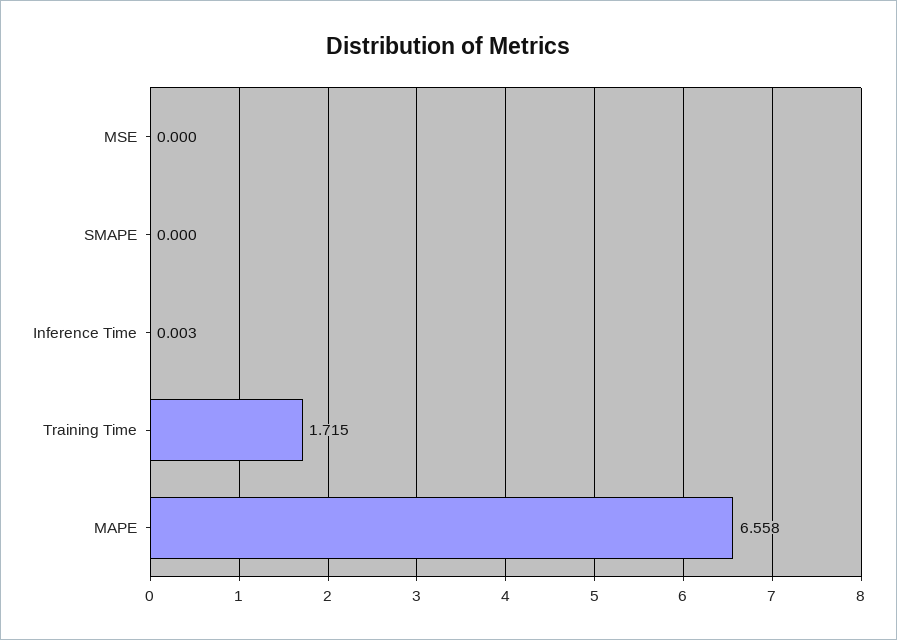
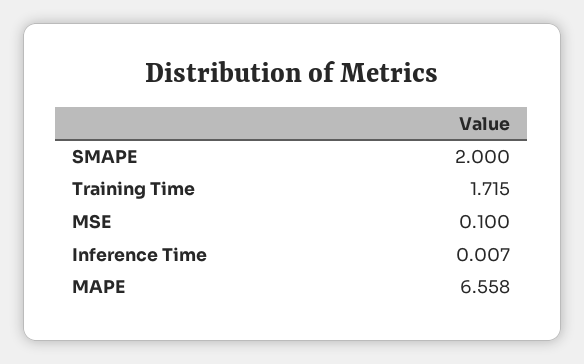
  {
-   "MSE": 0,
+   "MSE": 0.1,
-   "SMAPE": 0,
+   "SMAPE": 2,
-   "Inference Time": 0.003,
+   "Inference Time": 0.007,
    "Training Time": 1.715,
    "MAPE": 6.558
  }

